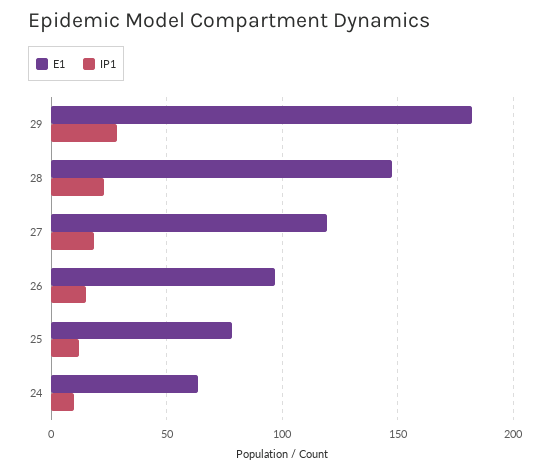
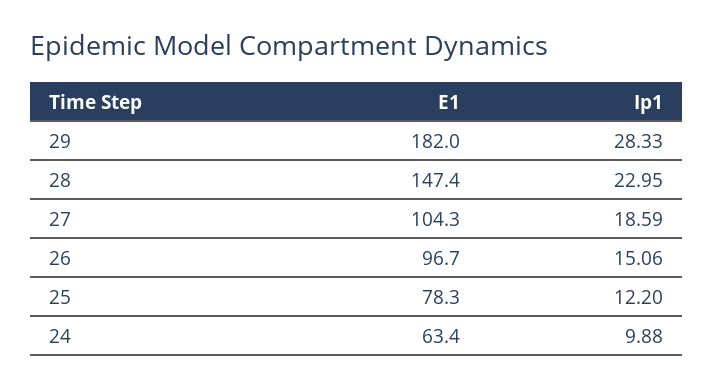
  {
    "E1": {
      "29": 182,
      "28": 147.4,
-     "27": 120,
+     "27": 104.3,
      "26": 96.7,
      "25": 78.3,
      "24": 63.4
    },
    "IP1": {
      "29": 28.33,
      "28": 22.95,
      "27": 18.59,
      "26": 15.06,
      "25": 12.2,
      "24": 9.88
    }
  }

